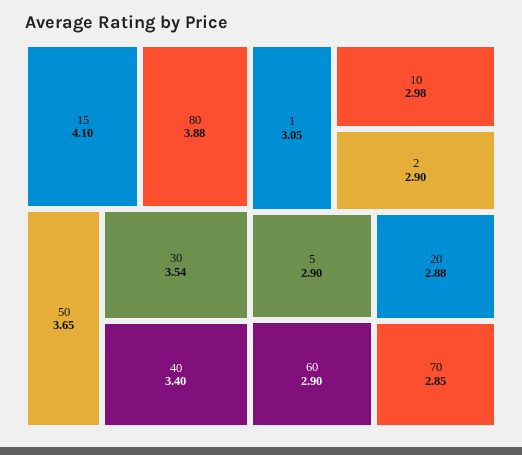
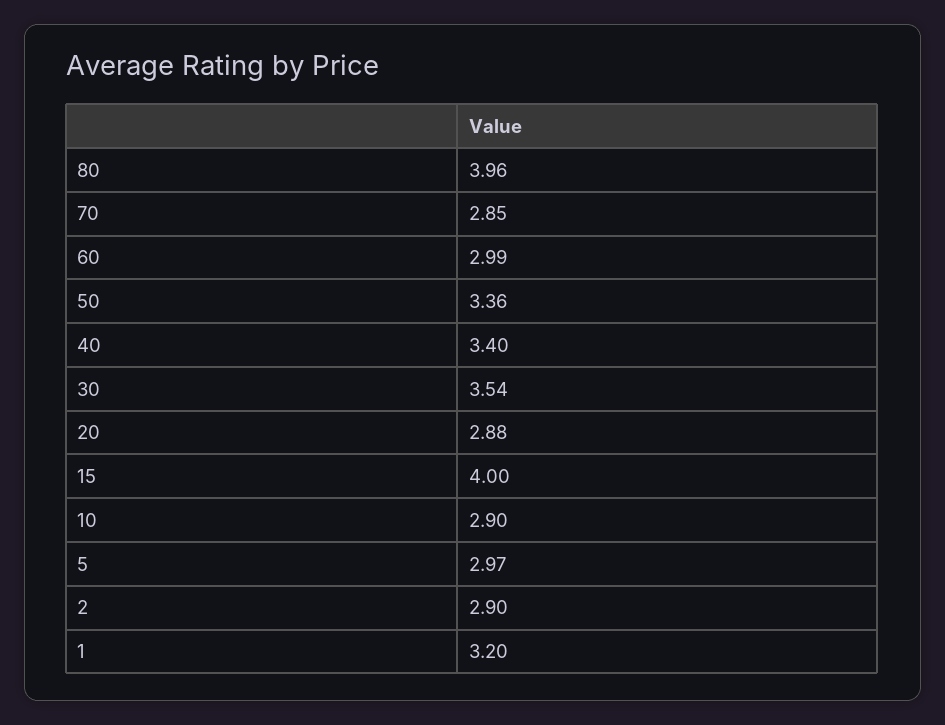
  {
-   "15": 4.1,
+   "15": 4,
-   "80": 3.88,
+   "80": 3.96,
-   "50": 3.65,
+   "50": 3.36,
    "30": 3.54,
    "40": 3.4,
-   "1": 3.05,
+   "1": 3.2,
-   "10": 2.98,
+   "10": 2.9,
    "2": 2.9,
-   "5": 2.9,
+   "5": 2.97,
-   "60": 2.9,
+   "60": 2.99,
    "20": 2.88,
    "70": 2.85
  }

